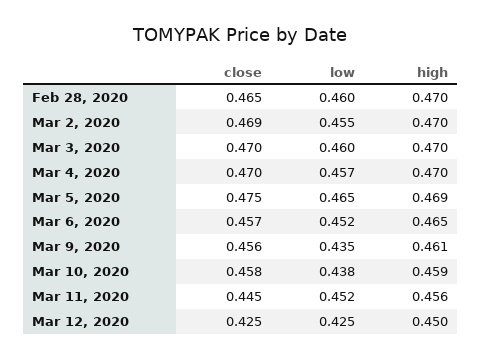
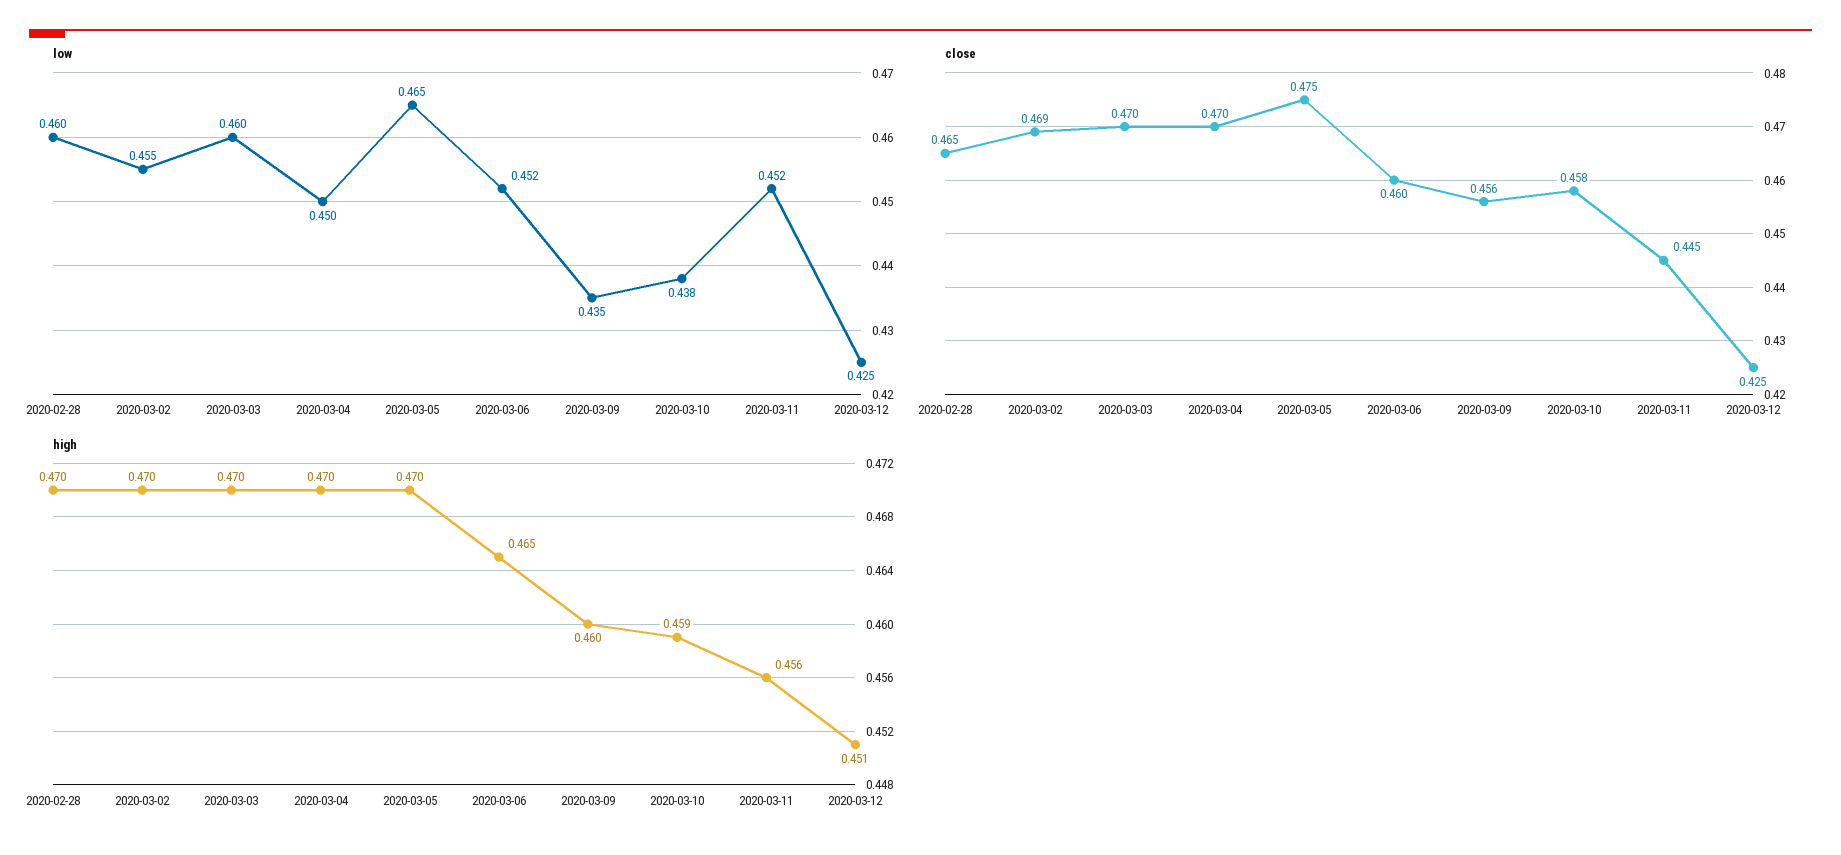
  {
    "close": {
      "Feb 28, 2020": 0.465,
      "Mar 2, 2020": 0.469,
      "Mar 3, 2020": 0.47,
      "Mar 4, 2020": 0.47,
      "Mar 5, 2020": 0.475,
-     "Mar 6, 2020": 0.457,
+     "Mar 6, 2020": 0.46,
      "Mar 9, 2020": 0.456,
      "Mar 10, 2020": 0.458,
      "Mar 11, 2020": 0.445,
      "Mar 12, 2020": 0.425
    },
    "low": {
      "Feb 28, 2020": 0.46,
      "Mar 2, 2020": 0.455,
      "Mar 3, 2020": 0.46,
-     "Mar 4, 2020": 0.457,
+     "Mar 4, 2020": 0.45,
      "Mar 5, 2020": 0.465,
      "Mar 6, 2020": 0.452,
      "Mar 9, 2020": 0.435,
      "Mar 10, 2020": 0.438,
      "Mar 11, 2020": 0.452,
      "Mar 12, 2020": 0.425
    },
    "high": {
      "Feb 28, 2020": 0.47,
      "Mar 2, 2020": 0.47,
      "Mar 3, 2020": 0.47,
      "Mar 4, 2020": 0.47,
-     "Mar 5, 2020": 0.469,
+     "Mar 5, 2020": 0.47,
      "Mar 6, 2020": 0.465,
-     "Mar 9, 2020": 0.461,
+     "Mar 9, 2020": 0.46,
      "Mar 10, 2020": 0.459,
      "Mar 11, 2020": 0.456,
-     "Mar 12, 2020": 0.45
+     "Mar 12, 2020": 0.451
    }
  }

